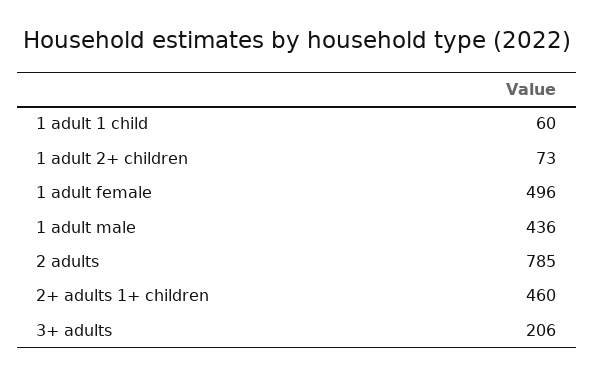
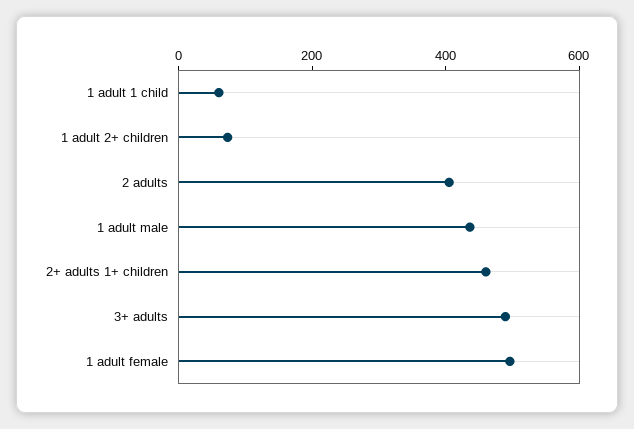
  {
    "1 adult 1 child": 60,
    "1 adult 2+ children": 73,
    "1 adult female": 496,
    "1 adult male": 436,
-   "2 adults": 785,
+   "2 adults": 400,
    "2+ adults 1+ children": 460,
-   "3+ adults": 206
+   "3+ adults": 500
  }

